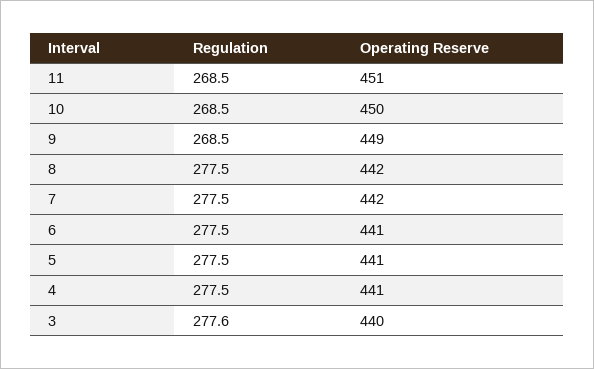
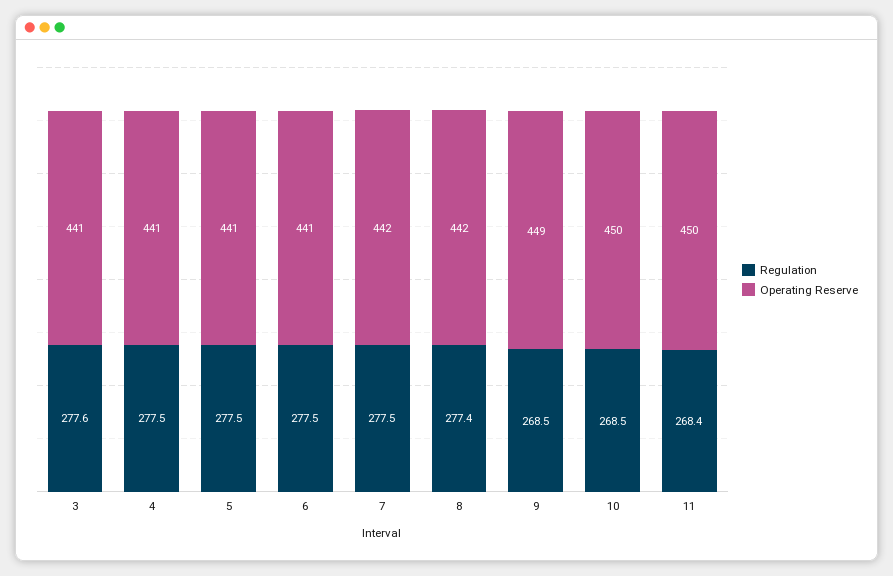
  {
    "Regulation": {
-     "11": 268.5,
+     "11": 268.4,
      "10": 268.5,
      "9": 268.5,
-     "8": 277.5,
+     "8": 277.4,
      "7": 277.5,
      "6": 277.5,
      "5": 277.5,
      "4": 277.5,
      "3": 277.6
    },
    "Operating Reserve": {
-     "11": 451,
+     "11": 450,
      "10": 450,
      "9": 449,
      "8": 442,
      "7": 442,
      "6": 441,
      "5": 441,
      "4": 441,
-     "3": 440
+     "3": 441
    }
  }

